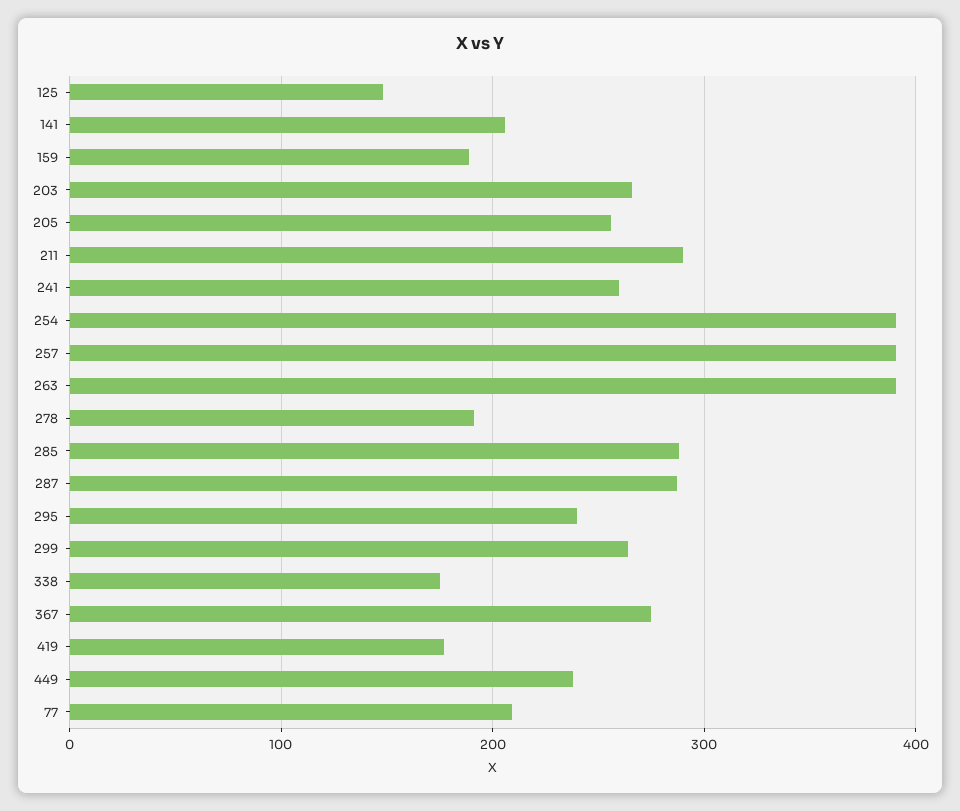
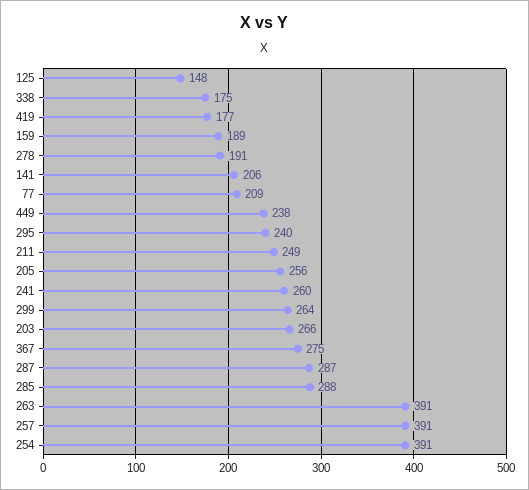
  {
    "125": 148,
    "141": 206,
    "159": 189,
    "203": 266,
    "205": 256,
-   "211": 290,
+   "211": 249,
    "241": 260,
    "254": 391,
    "257": 391,
    "263": 391,
    "278": 191,
    "285": 288,
    "287": 287,
    "295": 240,
    "299": 264,
    "338": 175,
    "367": 275,
    "419": 177,
    "449": 238,
    "77": 209
  }

